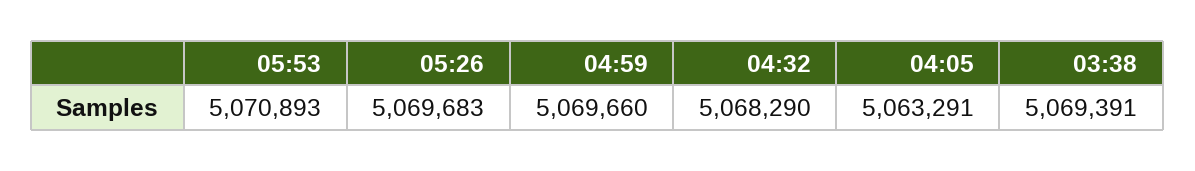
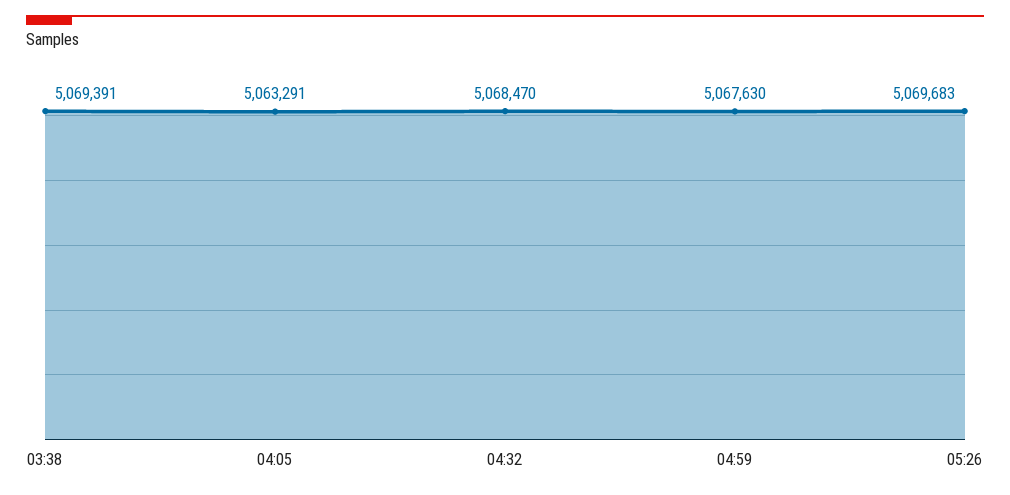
  {
-   "05:53": 5070893,
    "05:26": 5069683,
-   "04:59": 5069660,
+   "04:59": 5067630,
-   "04:32": 5068290,
+   "04:32": 5068470,
    "04:05": 5063291,
    "03:38": 5069391
  }

